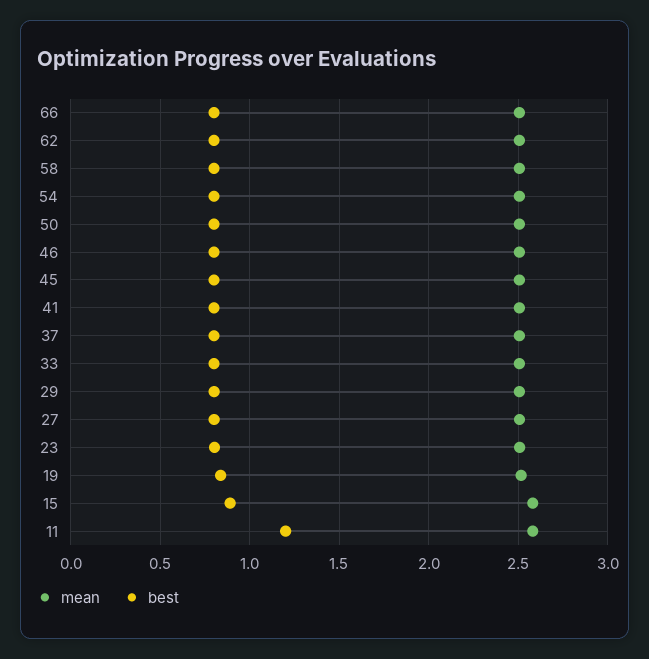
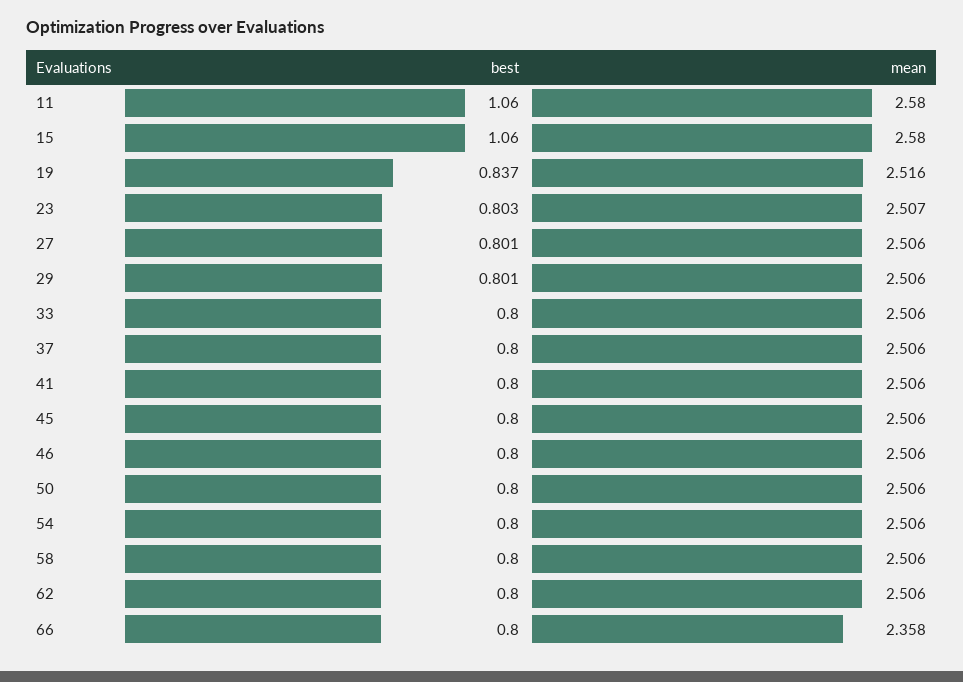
  {
    "mean": {
-     "66": 2.5,
+     "66": 2.358,
      "62": 2.506,
      "58": 2.506,
      "54": 2.506,
      "50": 2.506,
      "46": 2.506,
      "45": 2.506,
      "41": 2.506,
      "37": 2.506,
      "33": 2.506,
      "29": 2.506,
      "27": 2.506,
      "23": 2.507,
      "19": 2.516,
      "15": 2.58,
      "11": 2.58
    },
    "best": {
      "66": 0.8,
      "62": 0.8,
      "58": 0.8,
      "54": 0.8,
      "50": 0.8,
      "46": 0.8,
      "45": 0.8,
      "41": 0.8,
      "37": 0.8,
      "33": 0.8,
      "29": 0.801,
      "27": 0.801,
      "23": 0.803,
      "19": 0.837,
-     "15": 0.9,
+     "15": 1.06,
-     "11": 1.2
+     "11": 1.06
    }
  }

